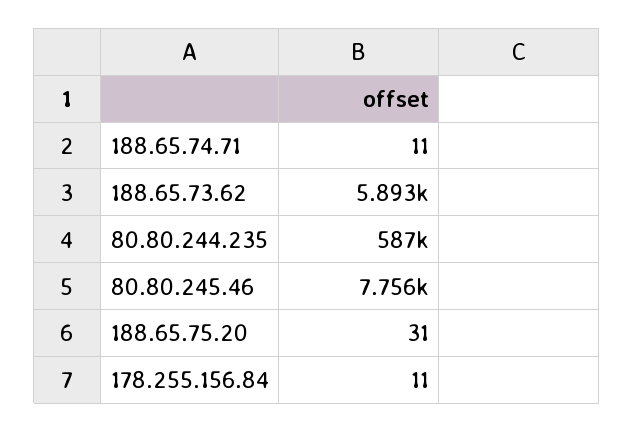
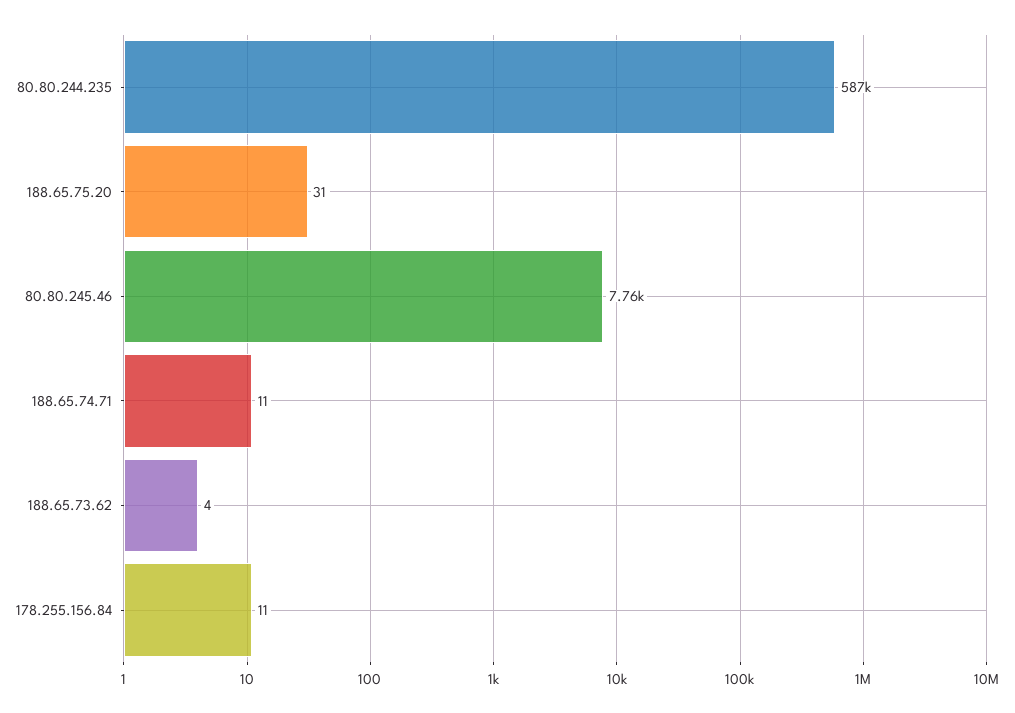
  {
    "188.65.74.71": 11,
-   "188.65.73.62": 5893,
+   "188.65.73.62": 4,
    "80.80.244.235": 587000,
    "80.80.245.46": 7756,
    "188.65.75.20": 31,
    "178.255.156.84": 11
  }

